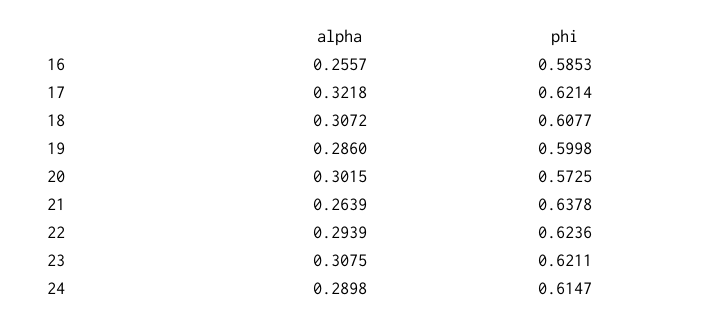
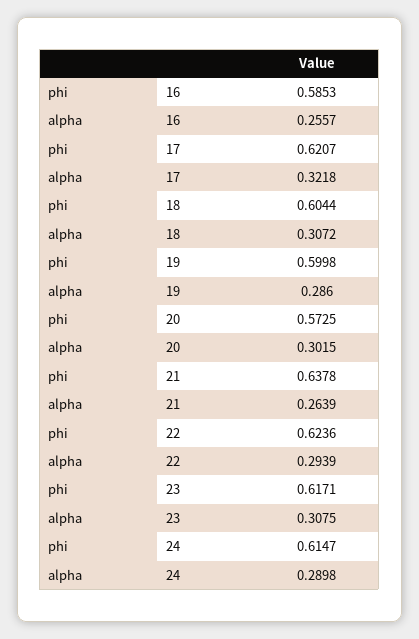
  {
    "alpha": {
      "16": 0.2557,
      "17": 0.3218,
      "18": 0.3072,
      "19": 0.286,
      "20": 0.3015,
      "21": 0.2639,
      "22": 0.2939,
      "23": 0.3075,
      "24": 0.2898
    },
    "phi": {
      "16": 0.5853,
-     "17": 0.6214,
+     "17": 0.6207,
-     "18": 0.6077,
+     "18": 0.6044,
      "19": 0.5998,
      "20": 0.5725,
      "21": 0.6378,
      "22": 0.6236,
-     "23": 0.6211,
+     "23": 0.6171,
      "24": 0.6147
    }
  }

